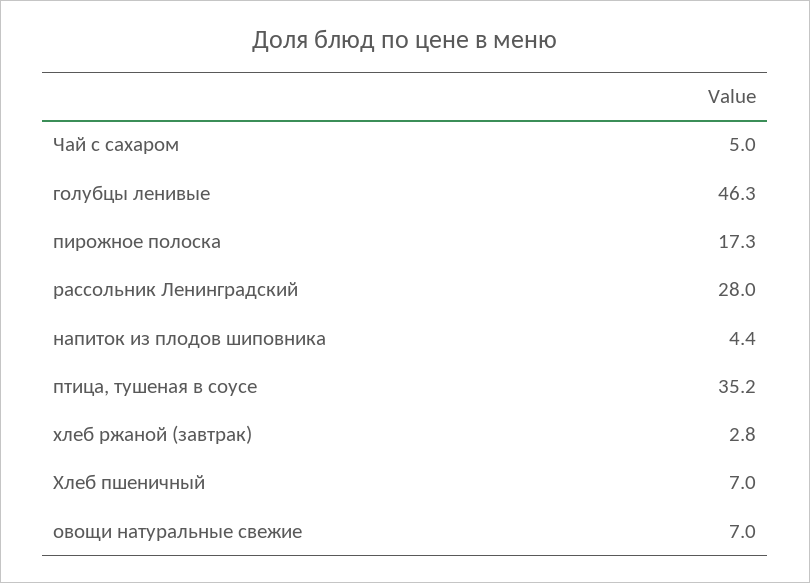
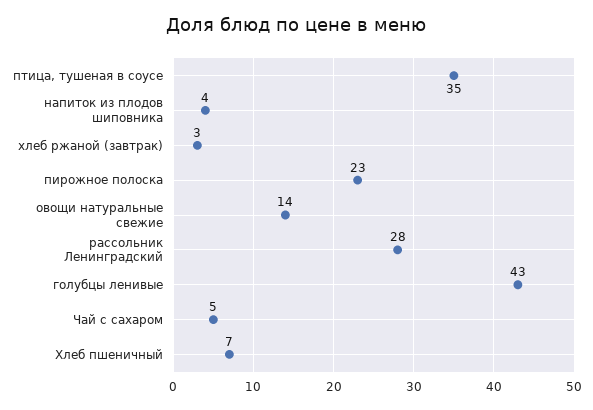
  {
    "Чай с сахаром": 5,
-   "голубцы ленивые": 46.3,
+   "голубцы ленивые": 43,
-   "пирожное полоска": 17.3,
+   "пирожное полоска": 23,
    "рассольник Ленинградский": 28,
    "напиток из плодов шиповника": 4.4,
    "птица, тушеная в соусе": 35.2,
    "хлеб ржаной (завтрак)": 2.8,
    "Хлеб пшеничный": 7,
-   "овощи натуральные свежие": 7
+   "овощи натуральные свежие": 14
  }

